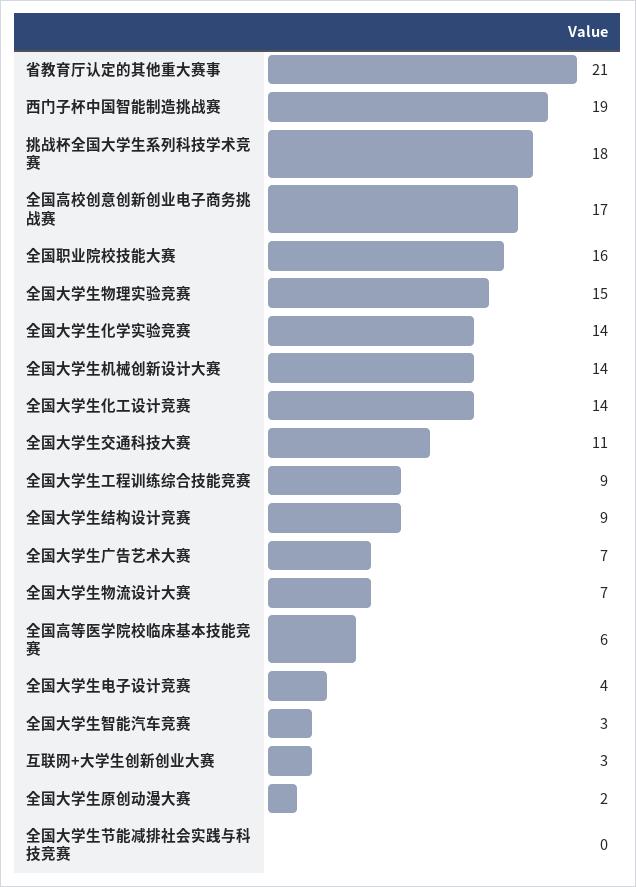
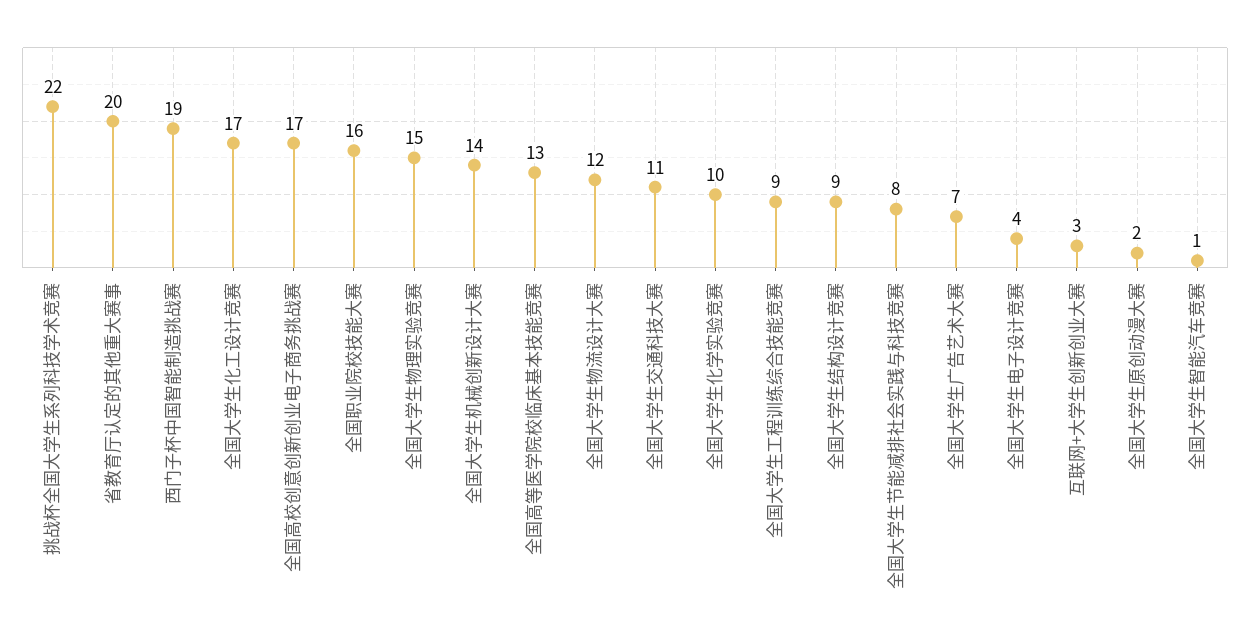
  {
-   "省教育厅认定的其他重大赛事": 21,
+   "省教育厅认定的其他重大赛事": 20,
    "西门子杯中国智能制造挑战赛": 19,
-   "挑战杯全国大学生系列科技学术竞赛": 18,
+   "挑战杯全国大学生系列科技学术竞赛": 22,
    "全国高校创意创新创业电子商务挑战赛": 17,
    "全国职业院校技能大赛": 16,
    "全国大学生物理实验竞赛": 15,
-   "全国大学生化学实验竞赛": 14,
+   "全国大学生化学实验竞赛": 10,
    "全国大学生机械创新设计大赛": 14,
-   "全国大学生化工设计竞赛": 14,
+   "全国大学生化工设计竞赛": 17,
    "全国大学生交通科技大赛": 11,
    "全国大学生工程训练综合技能竞赛": 9,
    "全国大学生结构设计竞赛": 9,
    "全国大学生广告艺术大赛": 7,
-   "全国大学生物流设计大赛": 7,
+   "全国大学生物流设计大赛": 12,
-   "全国高等医学院校临床基本技能竞赛": 6,
+   "全国高等医学院校临床基本技能竞赛": 13,
    "全国大学生电子设计竞赛": 4,
-   "全国大学生智能汽车竞赛": 3,
+   "全国大学生智能汽车竞赛": 1,
    "互联网+大学生创新创业大赛": 3,
    "全国大学生原创动漫大赛": 2,
-   "全国大学生节能减排社会实践与科技竞赛": 0
+   "全国大学生节能减排社会实践与科技竞赛": 8
  }

